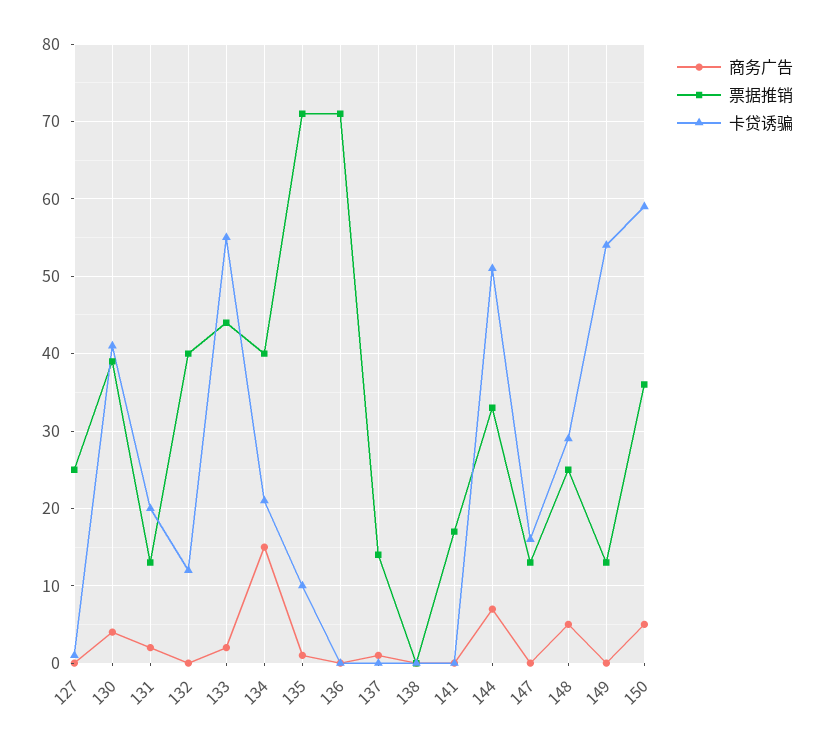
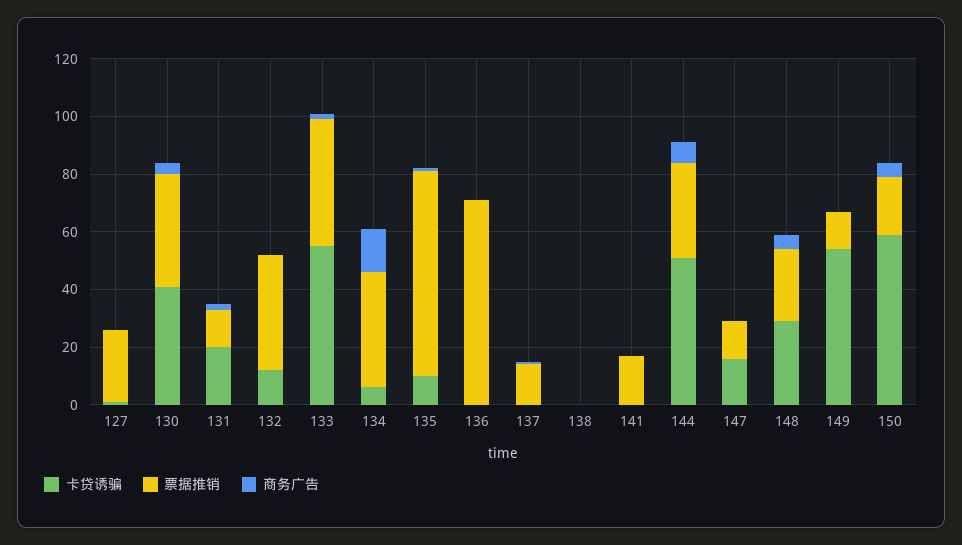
  {
    "商务广告": {
      "127": 0,
      "130": 4,
      "131": 2,
      "132": 0,
      "133": 2,
      "134": 15,
      "135": 1,
      "136": 0,
      "137": 1,
      "138": 0,
      "141": 0,
      "144": 7,
      "147": 0,
      "148": 5,
      "149": 0,
      "150": 5
    },
    "票据推销": {
      "127": 25,
      "130": 39,
      "131": 13,
      "132": 40,
      "133": 44,
      "134": 40,
      "135": 71,
      "136": 71,
      "137": 14,
      "138": 0,
      "141": 17,
      "144": 33,
      "147": 13,
      "148": 25,
      "149": 13,
-     "150": 36
+     "150": 20
    },
    "卡贷诱骗": {
      "127": 1,
      "130": 41,
      "131": 20,
      "132": 12,
      "133": 55,
-     "134": 21,
+     "134": 5,
      "135": 10,
      "136": 0,
      "137": 0,
      "138": 0,
      "141": 0,
      "144": 51,
      "147": 16,
      "148": 29,
      "149": 54,
      "150": 59
    }
  }

